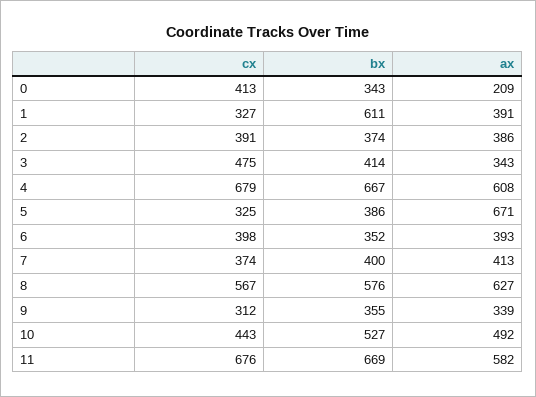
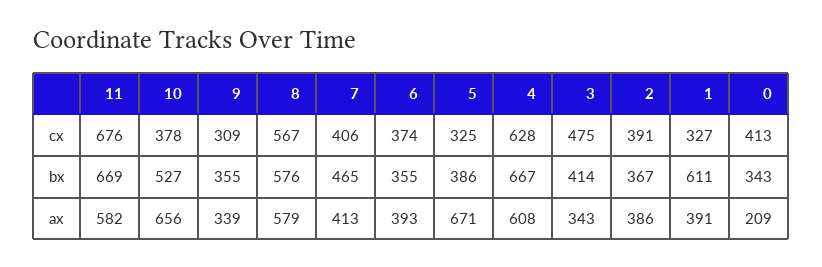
  {
    "cx": {
      "0": 413,
      "1": 327,
      "2": 391,
      "3": 475,
-     "4": 679,
+     "4": 628,
      "5": 325,
-     "6": 398,
+     "6": 374,
-     "7": 374,
+     "7": 406,
      "8": 567,
-     "9": 312,
+     "9": 309,
-     "10": 443,
+     "10": 378,
      "11": 676
    },
    "bx": {
      "0": 343,
      "1": 611,
-     "2": 374,
+     "2": 367,
      "3": 414,
      "4": 667,
      "5": 386,
-     "6": 352,
+     "6": 355,
-     "7": 400,
+     "7": 465,
      "8": 576,
      "9": 355,
      "10": 527,
      "11": 669
    },
    "ax": {
      "0": 209,
      "1": 391,
      "2": 386,
      "3": 343,
      "4": 608,
      "5": 671,
      "6": 393,
      "7": 413,
-     "8": 627,
+     "8": 579,
      "9": 339,
-     "10": 492,
+     "10": 656,
      "11": 582
    }
  }

